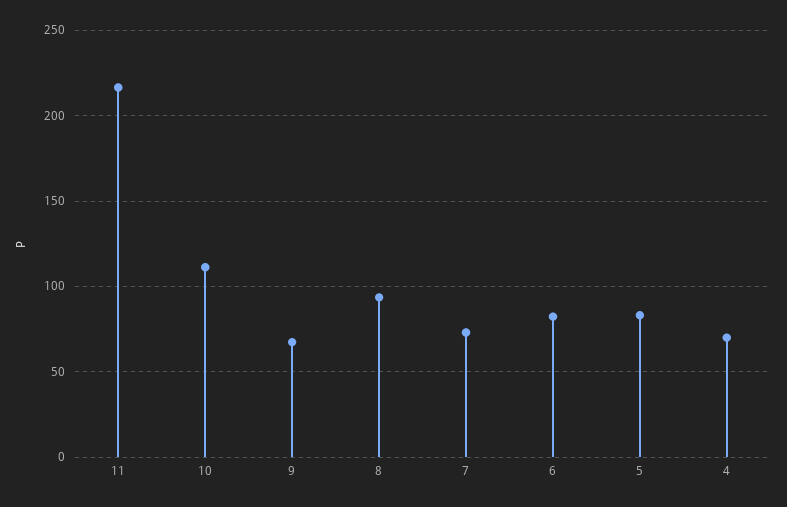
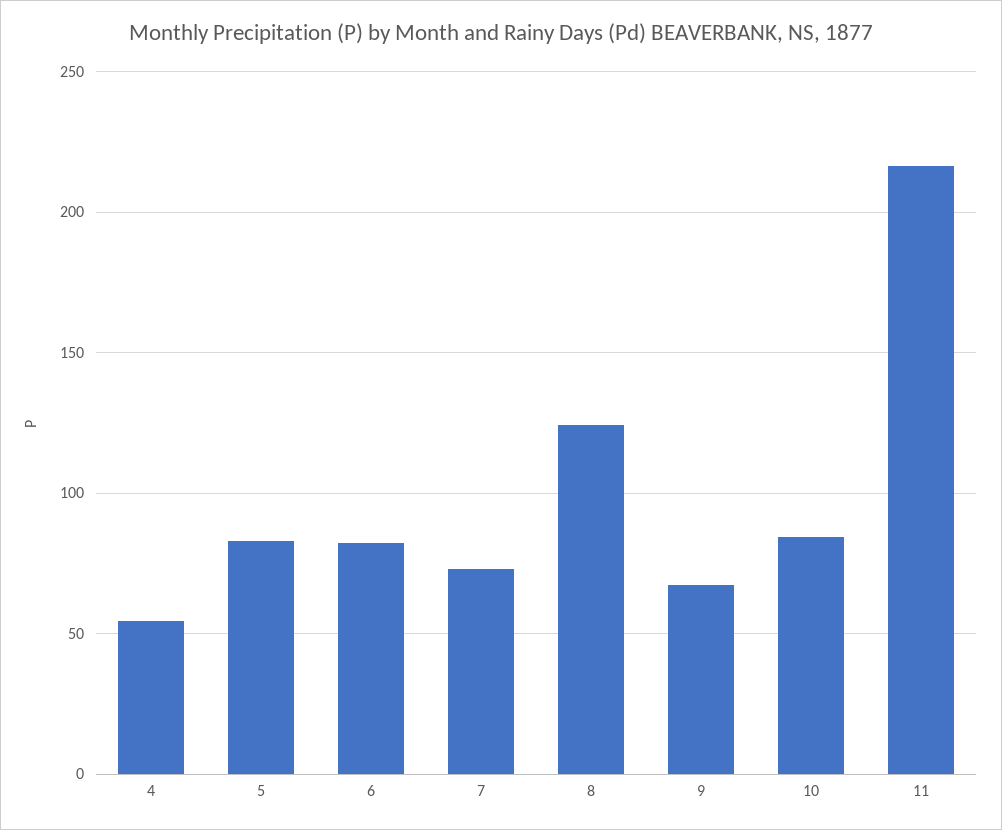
  {
    "11": 215,
-   "10": 110,
+   "10": 85,
    "9": 65,
-   "8": 95,
+   "8": 125,
    "7": 75,
    "6": 80,
    "5": 85,
-   "4": 70
+   "4": 55
  }

